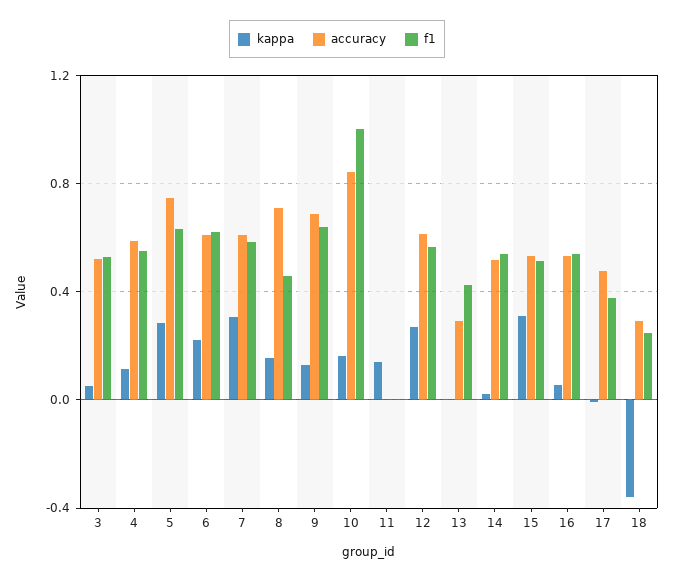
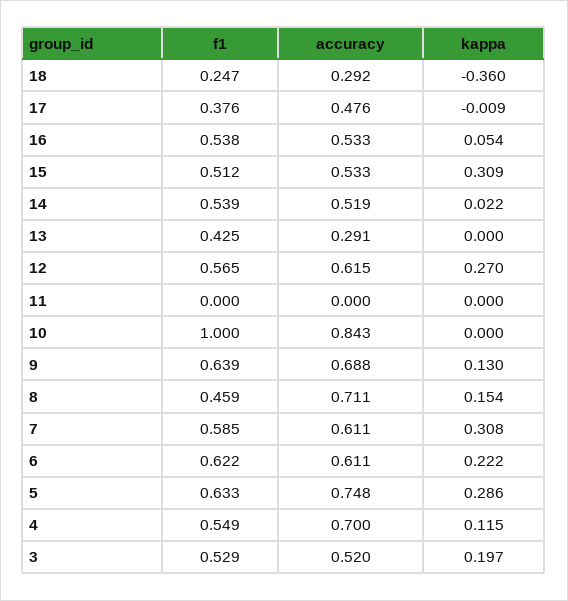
  {
    "kappa": {
-     "3": 0.05,
+     "3": 0.197,
      "4": 0.115,
      "5": 0.286,
      "6": 0.222,
      "7": 0.308,
      "8": 0.154,
      "9": 0.13,
-     "10": 0.15,
+     "10": 0,
-     "11": 0.15,
+     "11": 0,
      "12": 0.27,
      "13": 0,
      "14": 0.022,
      "15": 0.309,
      "16": 0.054,
      "17": -0.009,
      "18": -0.36
    },
    "accuracy": {
      "3": 0.52,
-     "4": 0.6,
+     "4": 0.7,
      "5": 0.748,
      "6": 0.611,
      "7": 0.611,
      "8": 0.711,
      "9": 0.688,
      "10": 0.843,
      "11": 0,
      "12": 0.615,
      "13": 0.291,
      "14": 0.519,
      "15": 0.533,
      "16": 0.533,
      "17": 0.476,
      "18": 0.292
    },
    "f1": {
      "3": 0.529,
      "4": 0.549,
      "5": 0.633,
      "6": 0.622,
      "7": 0.585,
      "8": 0.459,
      "9": 0.639,
      "10": 1,
      "11": 0,
      "12": 0.565,
      "13": 0.425,
      "14": 0.539,
      "15": 0.512,
      "16": 0.538,
      "17": 0.376,
      "18": 0.247
    }
  }

